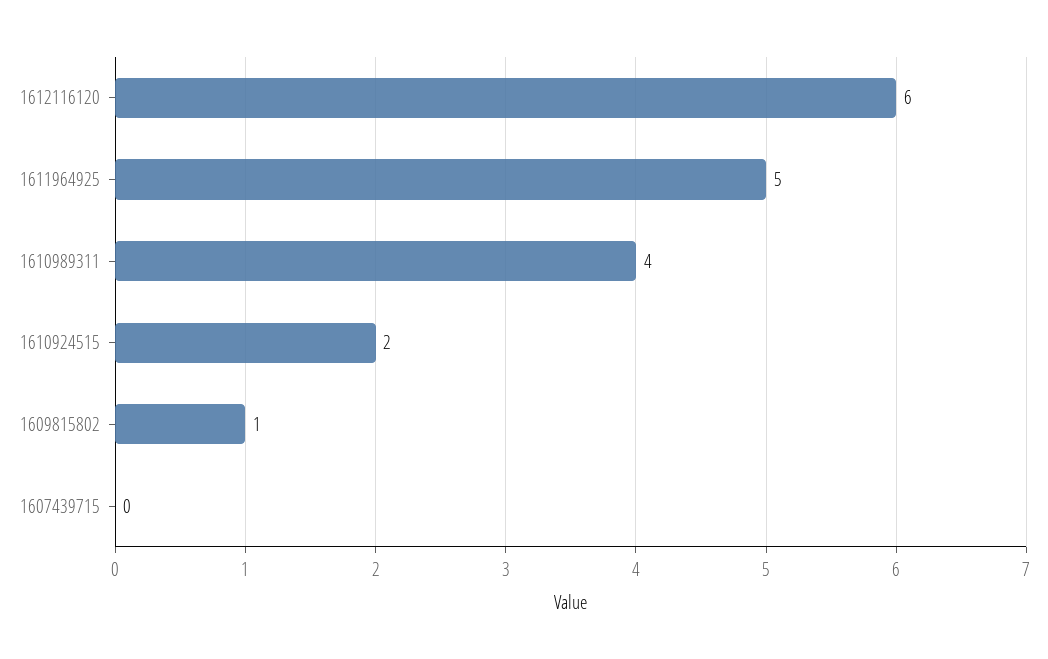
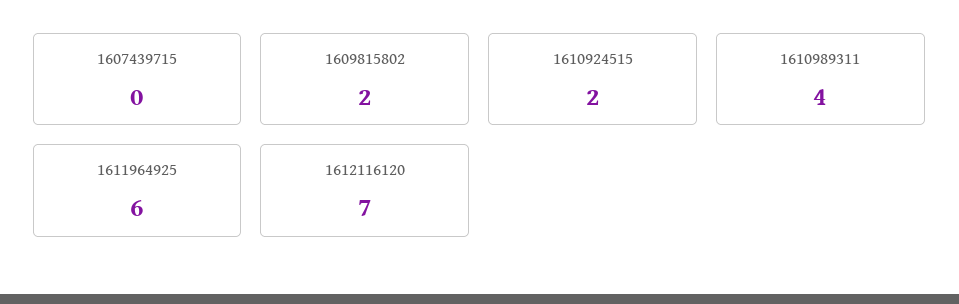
  {
-   "1612116120": 6,
+   "1612116120": 7,
-   "1611964925": 5,
+   "1611964925": 6,
    "1610989311": 4,
    "1610924515": 2,
-   "1609815802": 1,
+   "1609815802": 2,
    "1607439715": 0
  }

